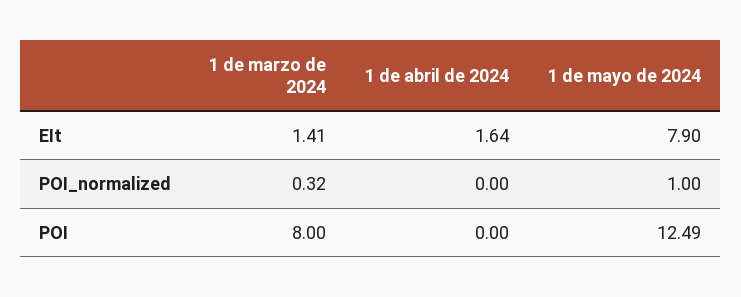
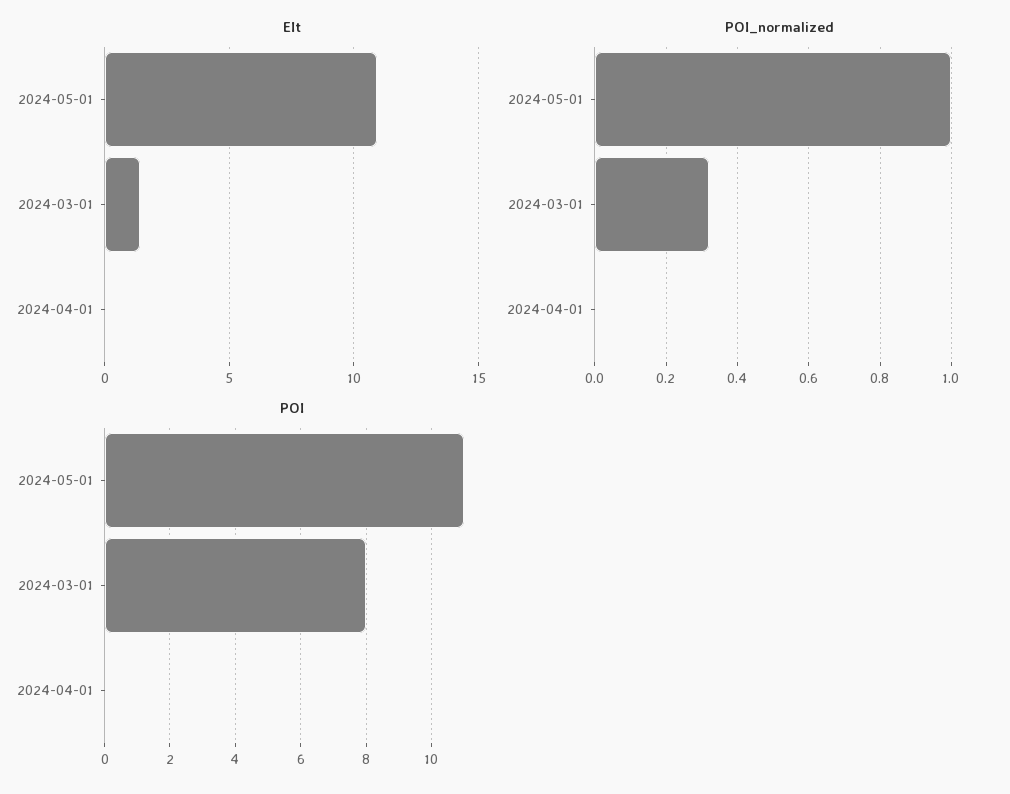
  {
    "EIt": {
      "1 de marzo de 2024": 1.41,
-     "1 de abril de 2024": 1.64,
+     "1 de abril de 2024": 0,
-     "1 de mayo de 2024": 7.9
+     "1 de mayo de 2024": 11
    },
    "POI_normalized": {
      "1 de marzo de 2024": 0.32,
      "1 de abril de 2024": 0,
      "1 de mayo de 2024": 1
    },
    "POI": {
      "1 de marzo de 2024": 8,
      "1 de abril de 2024": 0,
-     "1 de mayo de 2024": 12.49
+     "1 de mayo de 2024": 11
    }
  }

